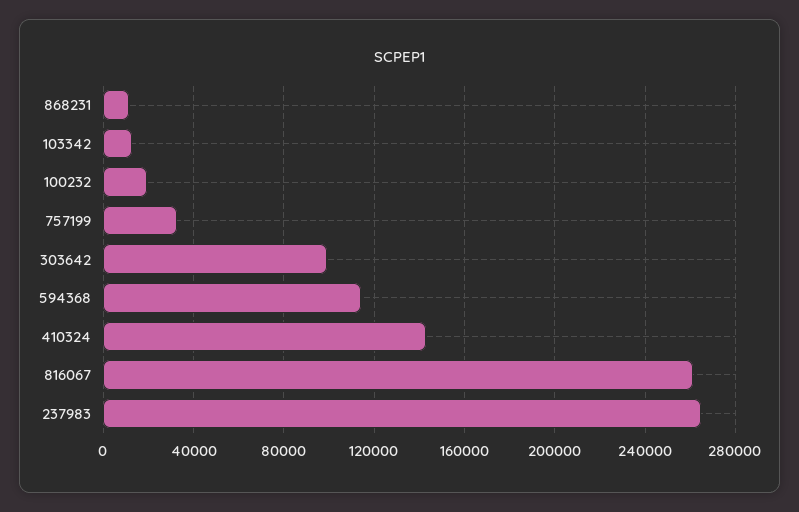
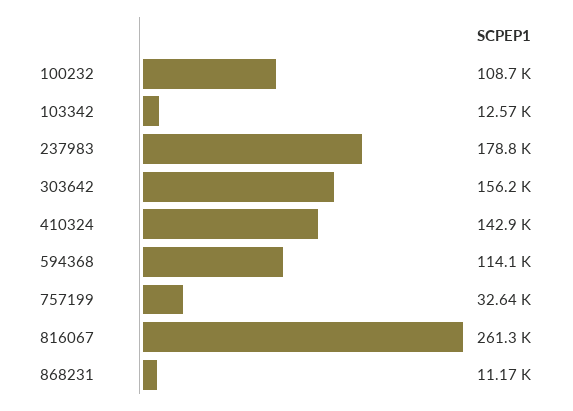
  {
    "868231": 11170,
    "103342": 12570,
-   "100232": 20000,
+   "100232": 108700,
    "757199": 32640,
-   "303642": 100000,
+   "303642": 156200,
    "594368": 114100,
    "410324": 142900,
    "816067": 261300,
-   "237983": 265000
+   "237983": 178800
  }

